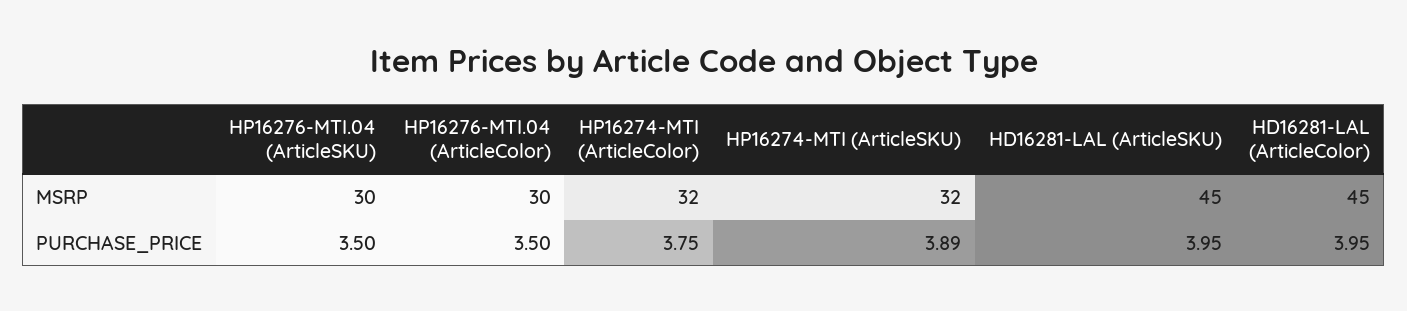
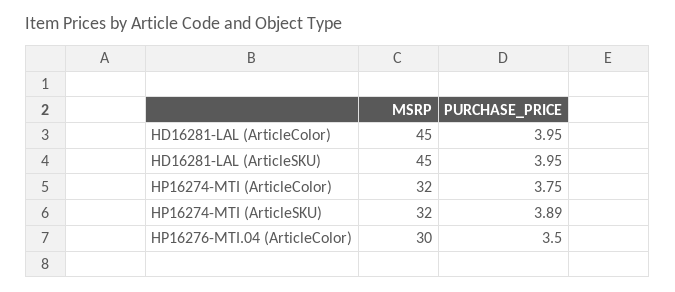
  {
-   "HP16276-MTI.04 (ArticleSKU)": {
-     "MSRP": 30,
-     "PURCHASE_PRICE": 3.5
-   },
    "HP16276-MTI.04 (ArticleColor)": {
      "MSRP": 30,
      "PURCHASE_PRICE": 3.5
    },
    "HP16274-MTI (ArticleColor)": {
      "MSRP": 32,
      "PURCHASE_PRICE": 3.75
    },
    "HP16274-MTI (ArticleSKU)": {
      "MSRP": 32,
      "PURCHASE_PRICE": 3.89
    },
    "HD16281-LAL (ArticleSKU)": {
      "MSRP": 45,
      "PURCHASE_PRICE": 3.95
    },
    "HD16281-LAL (ArticleColor)": {
      "MSRP": 45,
      "PURCHASE_PRICE": 3.95
    }
  }

